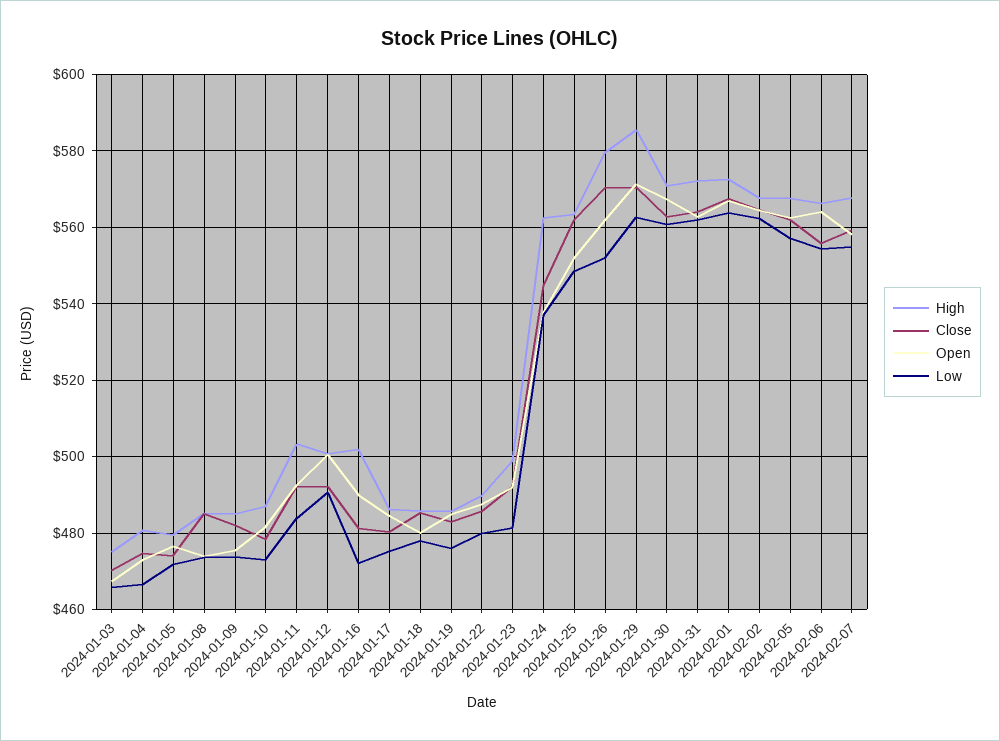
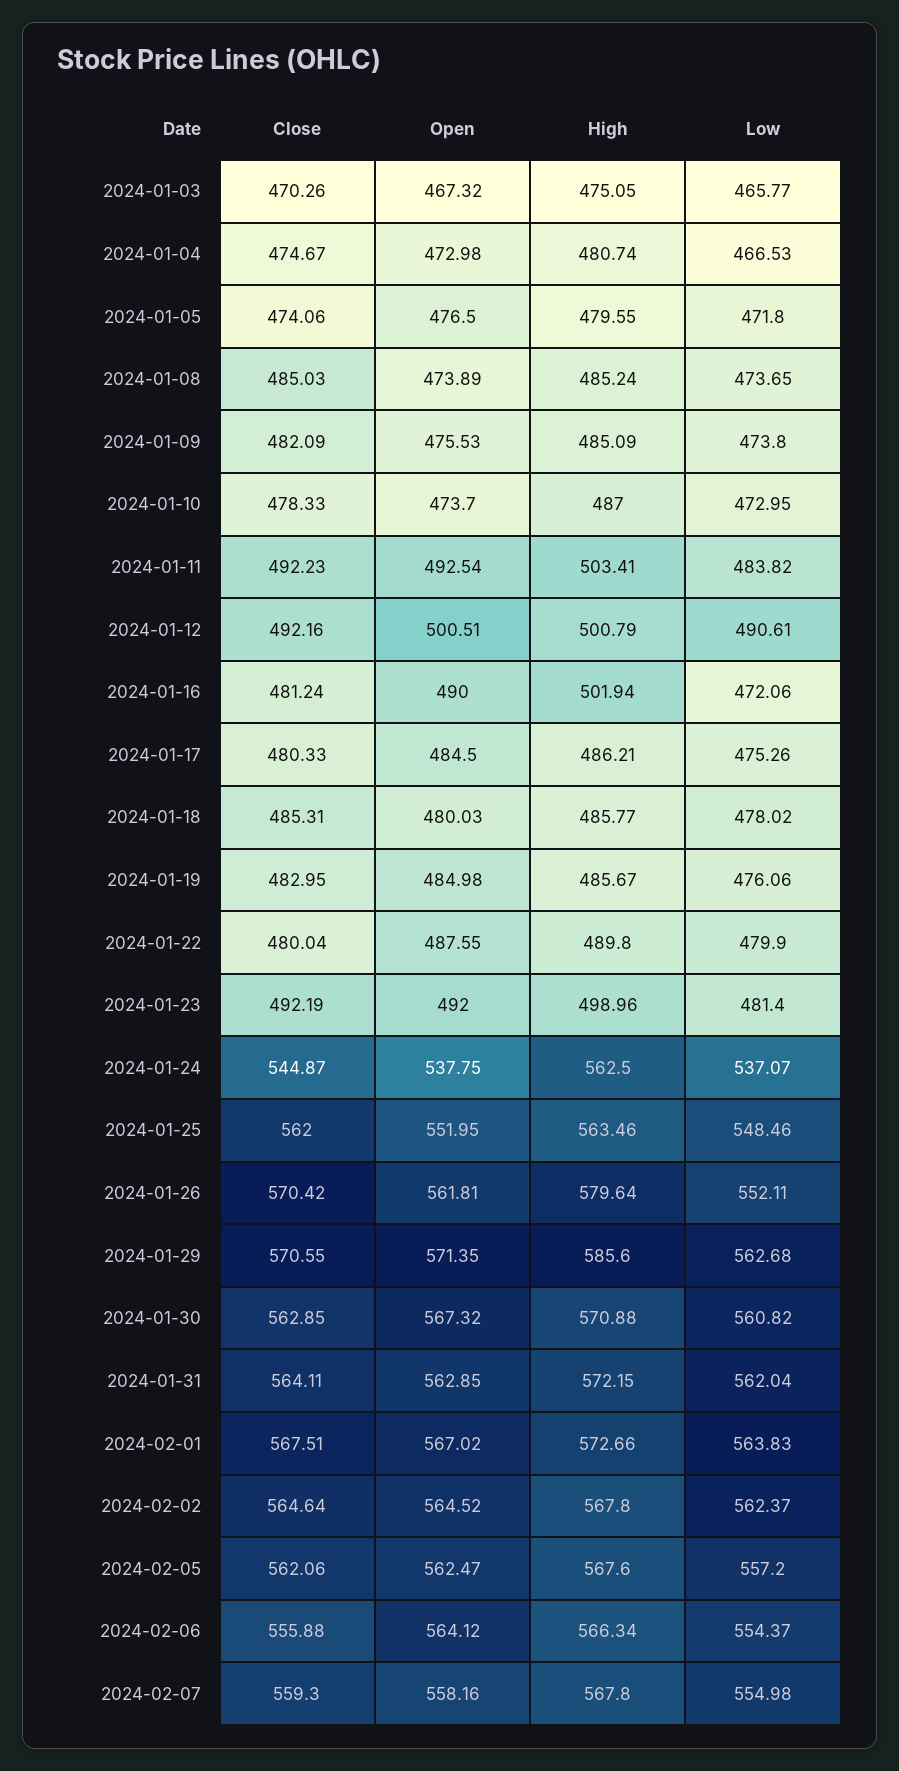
  {
    "High": {
      "2024-01-03": 475.05,
      "2024-01-04": 480.74,
      "2024-01-05": 479.55,
      "2024-01-08": 485.24,
      "2024-01-09": 485.09,
      "2024-01-10": 487,
      "2024-01-11": 503.41,
      "2024-01-12": 500.79,
      "2024-01-16": 501.94,
      "2024-01-17": 486.21,
      "2024-01-18": 485.77,
      "2024-01-19": 485.67,
      "2024-01-22": 489.8,
      "2024-01-23": 498.96,
      "2024-01-24": 562.5,
      "2024-01-25": 563.46,
      "2024-01-26": 579.64,
      "2024-01-29": 585.6,
      "2024-01-30": 570.88,
      "2024-01-31": 572.15,
      "2024-02-01": 572.66,
      "2024-02-02": 567.8,
      "2024-02-05": 567.6,
      "2024-02-06": 566.34,
      "2024-02-07": 567.8
    },
    "Close": {
      "2024-01-03": 470.26,
      "2024-01-04": 474.67,
      "2024-01-05": 474.06,
      "2024-01-08": 485.03,
      "2024-01-09": 482.09,
      "2024-01-10": 478.33,
      "2024-01-11": 492.23,
      "2024-01-12": 492.16,
      "2024-01-16": 481.24,
      "2024-01-17": 480.33,
      "2024-01-18": 485.31,
      "2024-01-19": 482.95,
-     "2024-01-22": 486,
+     "2024-01-22": 480.04,
      "2024-01-23": 492.19,
      "2024-01-24": 544.87,
      "2024-01-25": 562,
      "2024-01-26": 570.42,
      "2024-01-29": 570.55,
      "2024-01-30": 562.85,
      "2024-01-31": 564.11,
      "2024-02-01": 567.51,
      "2024-02-02": 564.64,
      "2024-02-05": 562.06,
      "2024-02-06": 555.88,
      "2024-02-07": 559.3
    },
    "Open": {
      "2024-01-03": 467.32,
      "2024-01-04": 472.98,
      "2024-01-05": 476.5,
      "2024-01-08": 473.89,
      "2024-01-09": 475.53,
-     "2024-01-10": 482,
+     "2024-01-10": 473.7,
      "2024-01-11": 492.54,
      "2024-01-12": 500.51,
      "2024-01-16": 490,
      "2024-01-17": 484.5,
      "2024-01-18": 480.03,
      "2024-01-19": 484.98,
      "2024-01-22": 487.55,
      "2024-01-23": 492,
      "2024-01-24": 537.75,
      "2024-01-25": 551.95,
      "2024-01-26": 561.81,
      "2024-01-29": 571.35,
      "2024-01-30": 567.32,
      "2024-01-31": 562.85,
      "2024-02-01": 567.02,
      "2024-02-02": 564.52,
      "2024-02-05": 562.47,
      "2024-02-06": 564.12,
      "2024-02-07": 558.16
    },
    "Low": {
      "2024-01-03": 465.77,
      "2024-01-04": 466.53,
      "2024-01-05": 471.8,
      "2024-01-08": 473.65,
      "2024-01-09": 473.8,
      "2024-01-10": 472.95,
      "2024-01-11": 483.82,
      "2024-01-12": 490.61,
      "2024-01-16": 472.06,
      "2024-01-17": 475.26,
      "2024-01-18": 478.02,
      "2024-01-19": 476.06,
      "2024-01-22": 479.9,
      "2024-01-23": 481.4,
      "2024-01-24": 537.07,
      "2024-01-25": 548.46,
      "2024-01-26": 552.11,
      "2024-01-29": 562.68,
      "2024-01-30": 560.82,
      "2024-01-31": 562.04,
      "2024-02-01": 563.83,
      "2024-02-02": 562.37,
      "2024-02-05": 557.2,
      "2024-02-06": 554.37,
      "2024-02-07": 554.98
    }
  }

